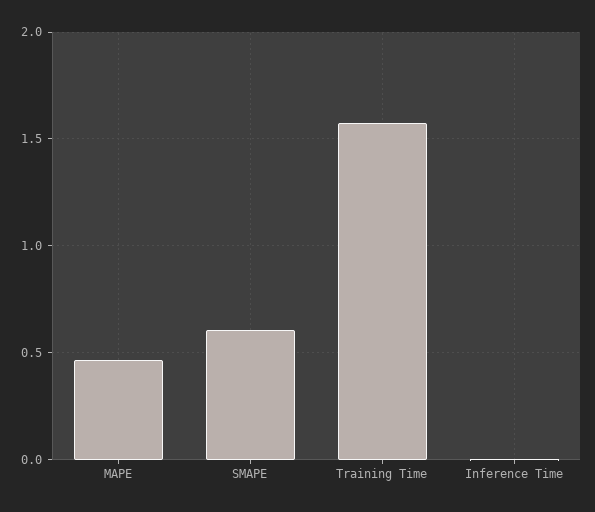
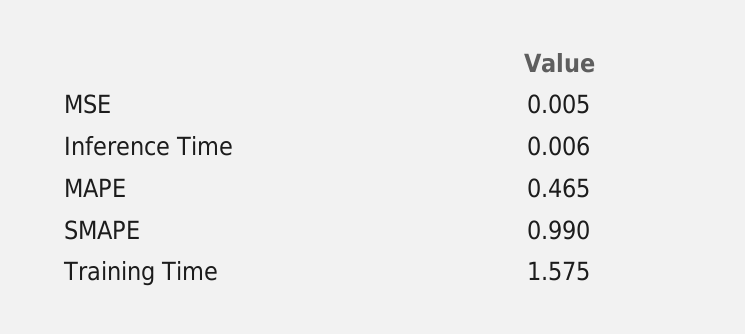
  {
    "MAPE": 0.465,
-   "SMAPE": 0.6,
+   "SMAPE": 0.99,
    "Training Time": 1.575,
-   "Inference Time": 0.006
+   "Inference Time": 0.006,
+   "MSE": 0.005
  }

